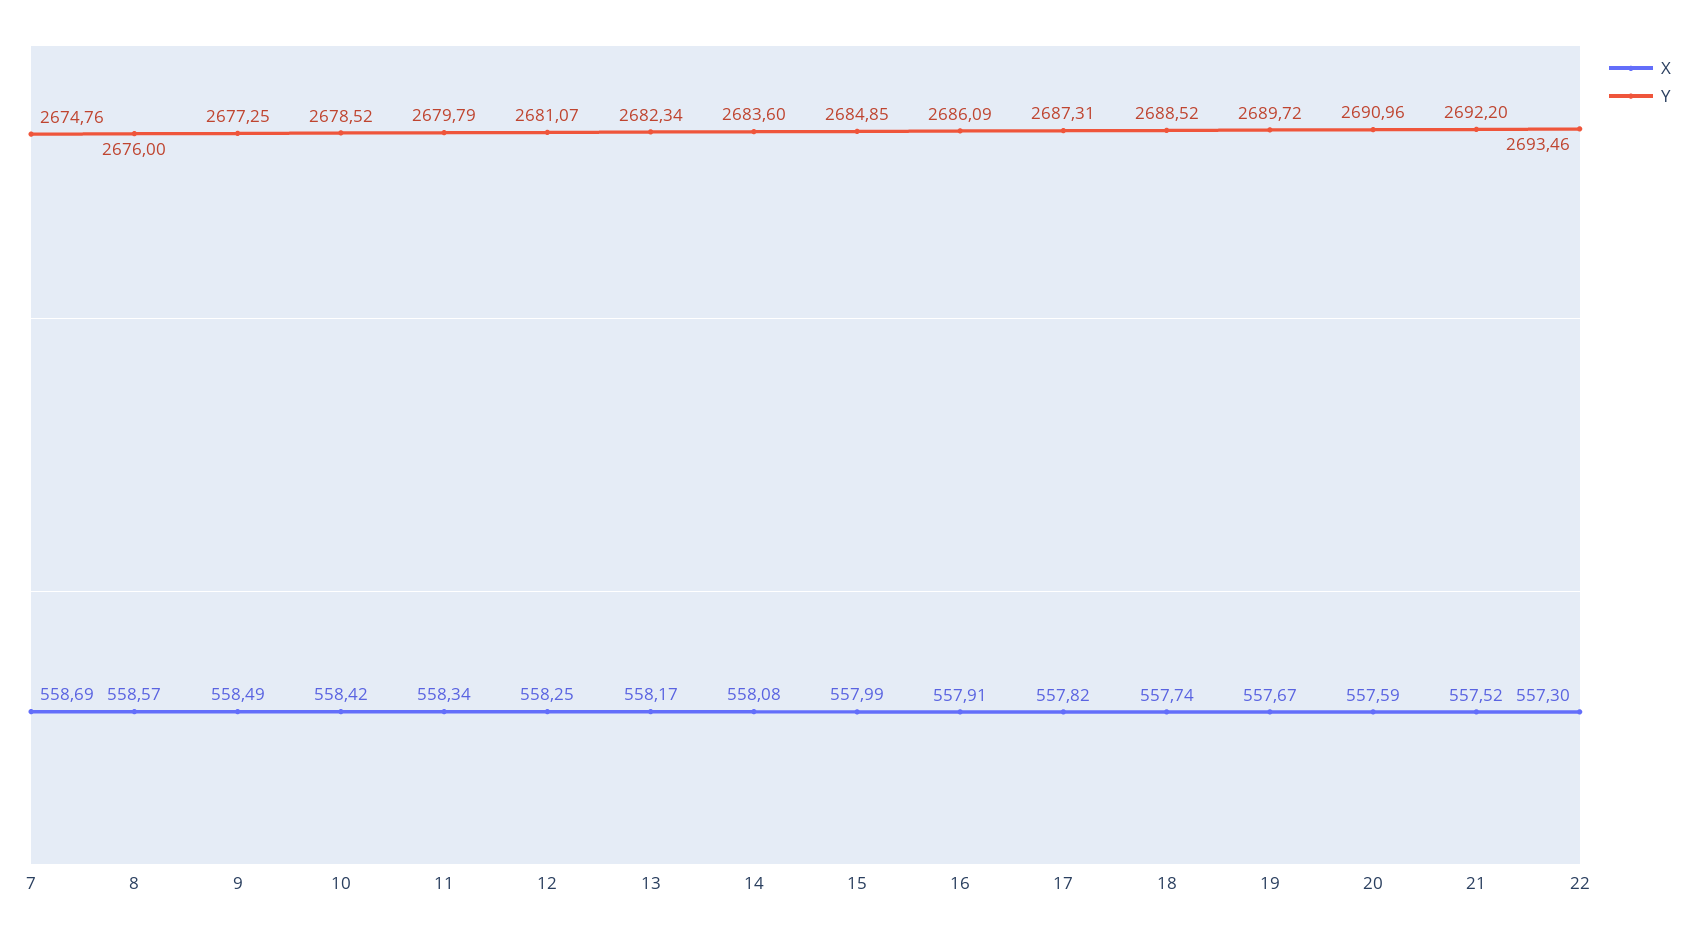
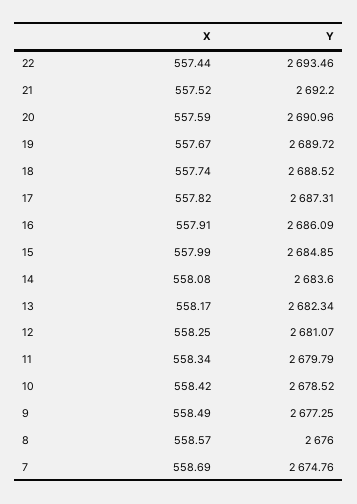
  {
    "X": {
      "7": 558.69,
      "8": 558.57,
      "9": 558.49,
      "10": 558.42,
      "11": 558.34,
      "12": 558.25,
      "13": 558.17,
      "14": 558.08,
      "15": 557.99,
      "16": 557.91,
      "17": 557.82,
      "18": 557.74,
      "19": 557.67,
      "20": 557.59,
      "21": 557.52,
-     "22": 557.3
+     "22": 557.44
    },
    "Y": {
      "7": 2674.76,
      "8": 2676,
      "9": 2677.25,
      "10": 2678.52,
      "11": 2679.79,
      "12": 2681.07,
      "13": 2682.34,
      "14": 2683.6,
      "15": 2684.85,
      "16": 2686.09,
      "17": 2687.31,
      "18": 2688.52,
      "19": 2689.72,
      "20": 2690.96,
      "21": 2692.2,
      "22": 2693.46
    }
  }

